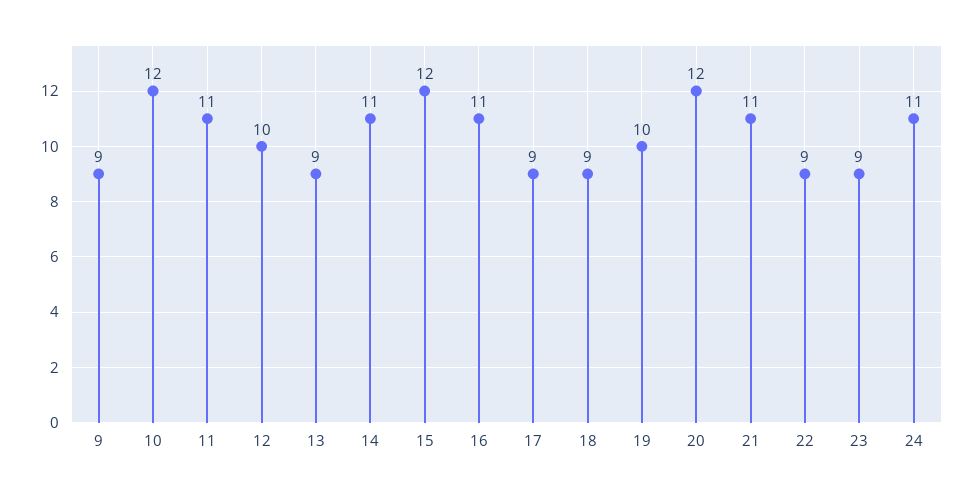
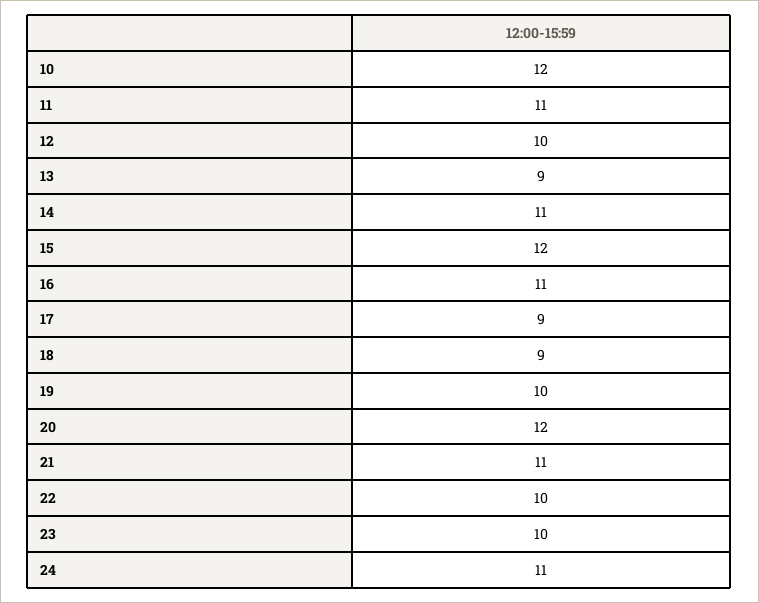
  {
-   "9": 9,
    "10": 12,
    "11": 11,
    "12": 10,
    "13": 9,
    "14": 11,
    "15": 12,
    "16": 11,
    "17": 9,
    "18": 9,
    "19": 10,
    "20": 12,
    "21": 11,
-   "22": 9,
+   "22": 10,
-   "23": 9,
+   "23": 10,
    "24": 11
  }

